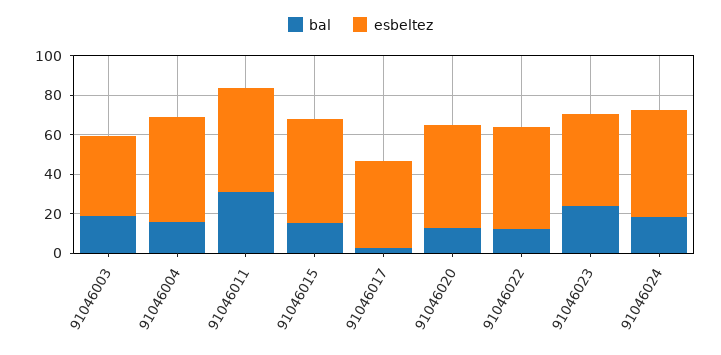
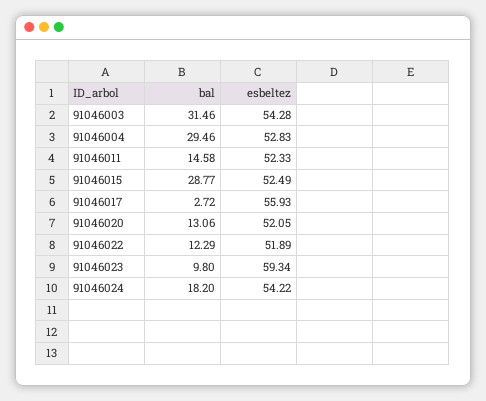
  {
    "bal": {
-     "91046003": 20,
+     "91046003": 31.46,
-     "91046004": 15,
+     "91046004": 29.46,
-     "91046011": 30,
+     "91046011": 14.58,
-     "91046015": 15,
+     "91046015": 28.77,
      "91046017": 2.72,
      "91046020": 13.06,
      "91046022": 12.29,
-     "91046023": 25,
+     "91046023": 9.8,
      "91046024": 18.2
    },
    "esbeltez": {
-     "91046003": 40,
+     "91046003": 54.28,
      "91046004": 52.83,
      "91046011": 52.33,
      "91046015": 52.49,
-     "91046017": 45,
+     "91046017": 55.93,
      "91046020": 52.05,
      "91046022": 51.89,
-     "91046023": 45,
+     "91046023": 59.34,
      "91046024": 54.22
    }
  }

